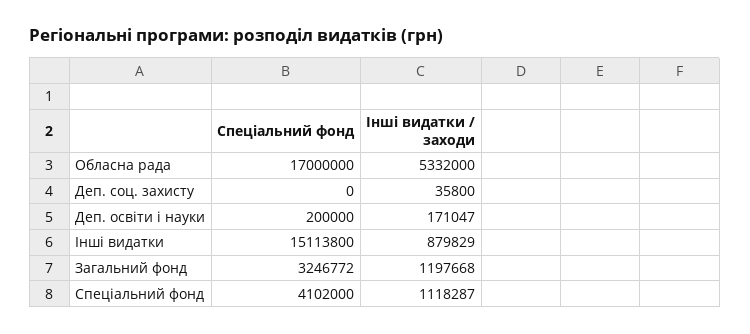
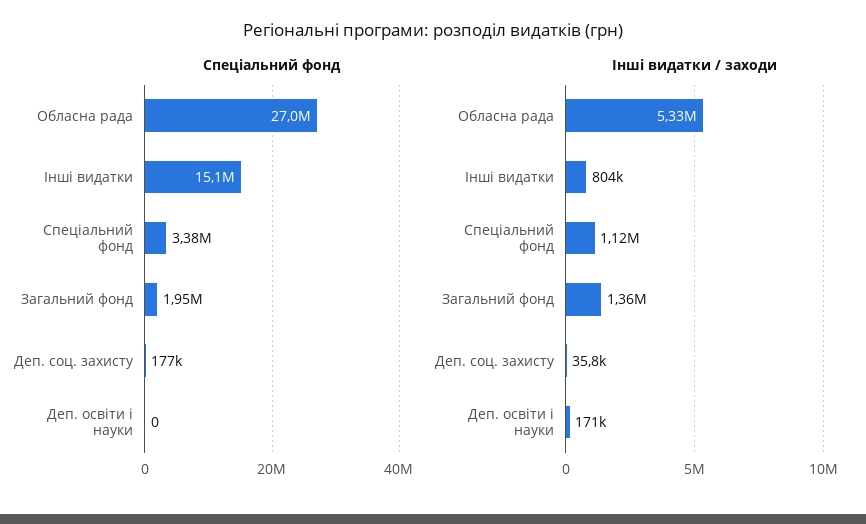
  {
    "Спеціальний фонд": {
-     "Обласна рада": 17000000,
+     "Обласна рада": 27000000,
-     "Деп. соц. захисту": 0,
+     "Деп. соц. захисту": 177000,
-     "Деп. освіти і науки": 200000,
+     "Деп. освіти і науки": 0,
      "Інші видатки": 15113800,
-     "Загальний фонд": 3246772,
+     "Загальний фонд": 1950000,
-     "Спеціальний фонд": 4102000
+     "Спеціальний фонд": 3380000
    },
    "Інші видатки / заходи": {
      "Обласна рада": 5332000,
      "Деп. соц. захисту": 35800,
      "Деп. освіти і науки": 171047,
-     "Інші видатки": 879829,
+     "Інші видатки": 804000,
-     "Загальний фонд": 1197668,
+     "Загальний фонд": 1360000,
      "Спеціальний фонд": 1118287
    }
  }

